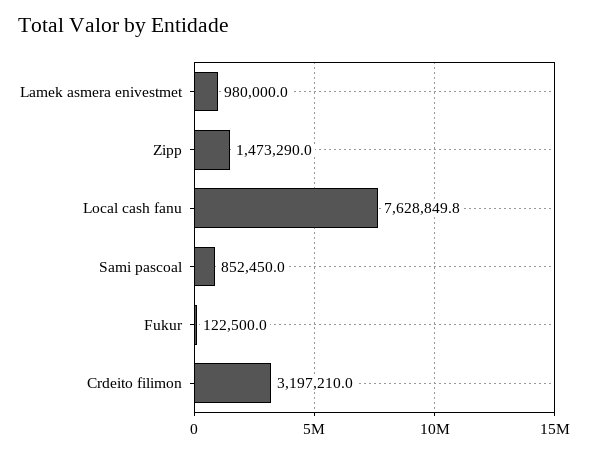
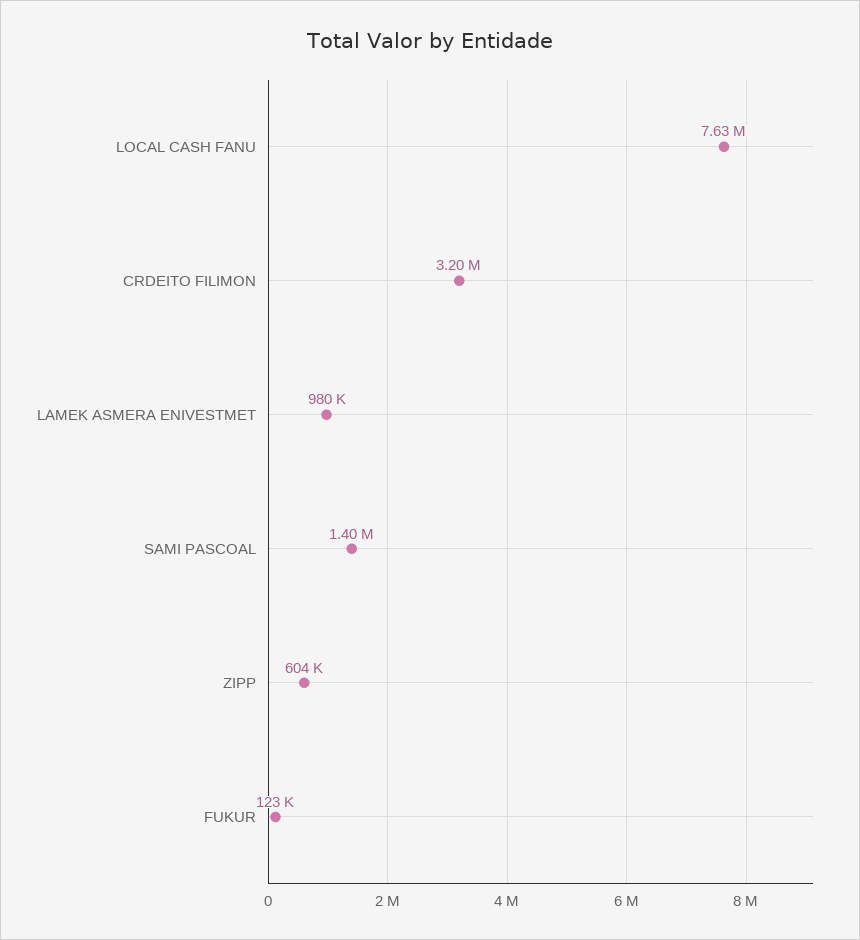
  {
    "Lamek asmera enivestmet": 980000,
-   "Zipp": 1473290,
+   "Zipp": 604000,
    "Local cash fanu": 7628849.8,
-   "Sami pascoal": 852450,
+   "Sami pascoal": 1400000,
    "Fukur": 122500,
    "Crdeito filimon": 3197210
  }

